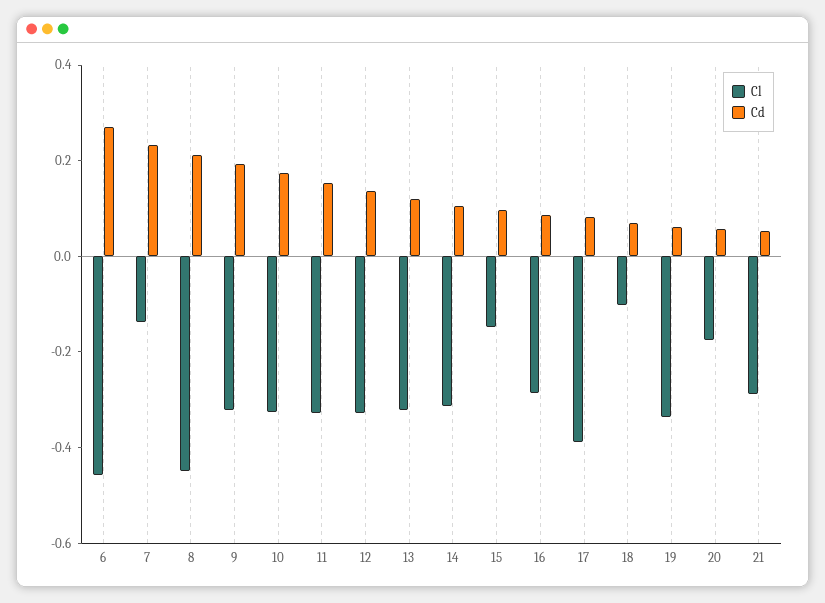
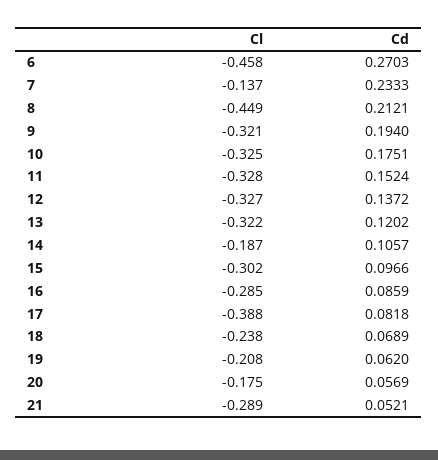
  {
    "Cl": {
      "6": -0.458,
      "7": -0.137,
      "8": -0.449,
      "9": -0.321,
      "10": -0.325,
      "11": -0.328,
      "12": -0.327,
      "13": -0.322,
-     "14": -0.3,
+     "14": -0.187,
-     "15": -0.15,
+     "15": -0.302,
      "16": -0.285,
      "17": -0.388,
-     "18": -0.1,
+     "18": -0.238,
-     "19": -0.35,
+     "19": -0.208,
      "20": -0.175,
      "21": -0.289
    },
    "Cd": {
      "6": 0.2703,
      "7": 0.2333,
      "8": 0.2121,
      "9": 0.194,
      "10": 0.1751,
      "11": 0.1524,
      "12": 0.1372,
      "13": 0.1202,
      "14": 0.1057,
      "15": 0.0966,
      "16": 0.0859,
      "17": 0.0818,
      "18": 0.0689,
      "19": 0.062,
      "20": 0.0569,
      "21": 0.0521
    }
  }

